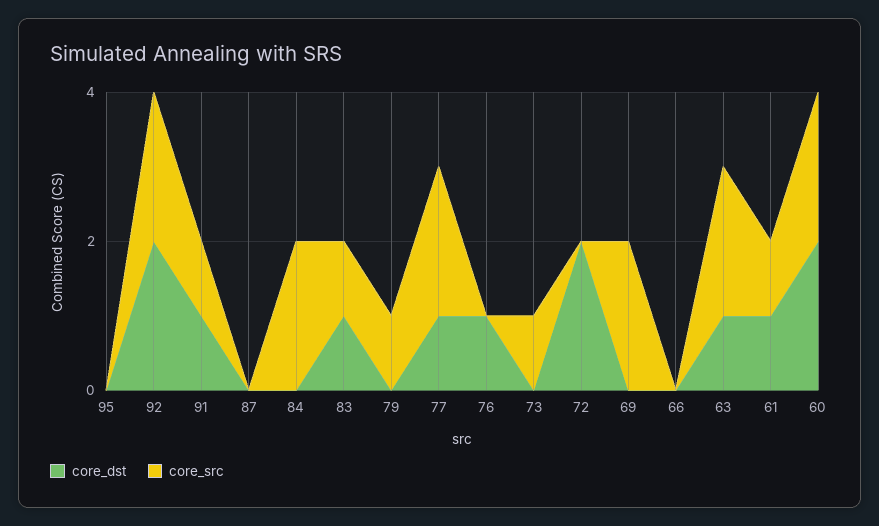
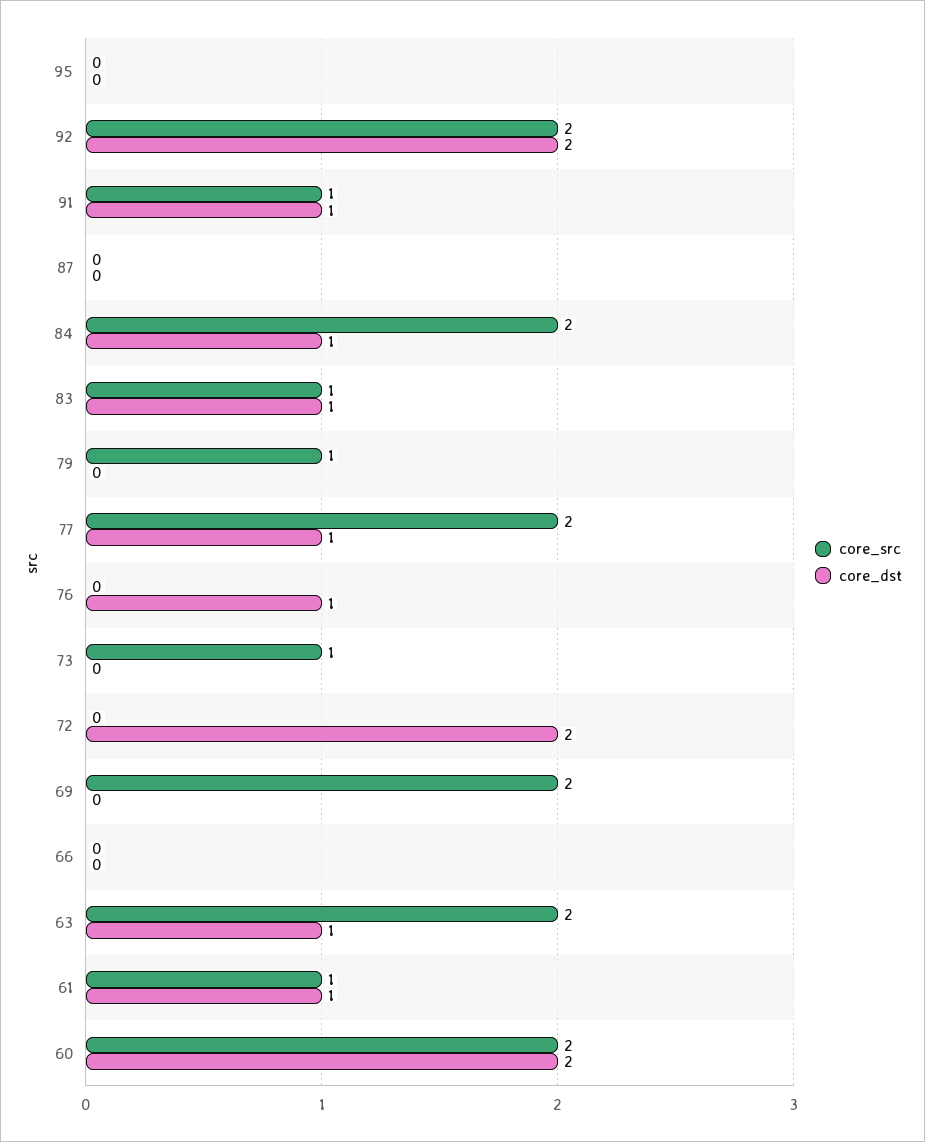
  {
    "core_dst": {
      "95": 0,
      "92": 2,
      "91": 1,
      "87": 0,
-     "84": 0,
+     "84": 1,
      "83": 1,
      "79": 0,
      "77": 1,
      "76": 1,
      "73": 0,
      "72": 2,
      "69": 0,
      "66": 0,
      "63": 1,
      "61": 1,
      "60": 2
    },
    "core_src": {
      "95": 0,
      "92": 2,
      "91": 1,
      "87": 0,
      "84": 2,
      "83": 1,
      "79": 1,
      "77": 2,
      "76": 0,
      "73": 1,
      "72": 0,
      "69": 2,
      "66": 0,
      "63": 2,
      "61": 1,
      "60": 2
    }
  }

